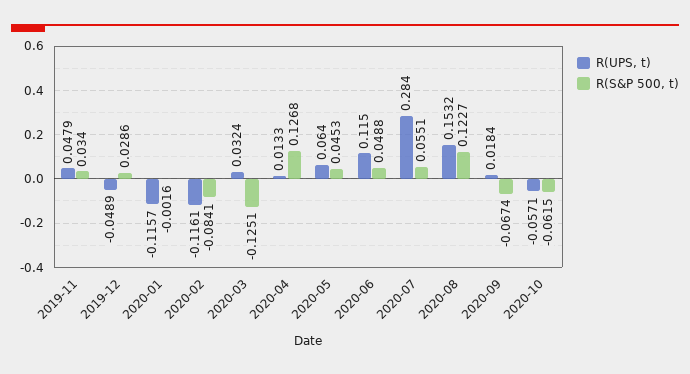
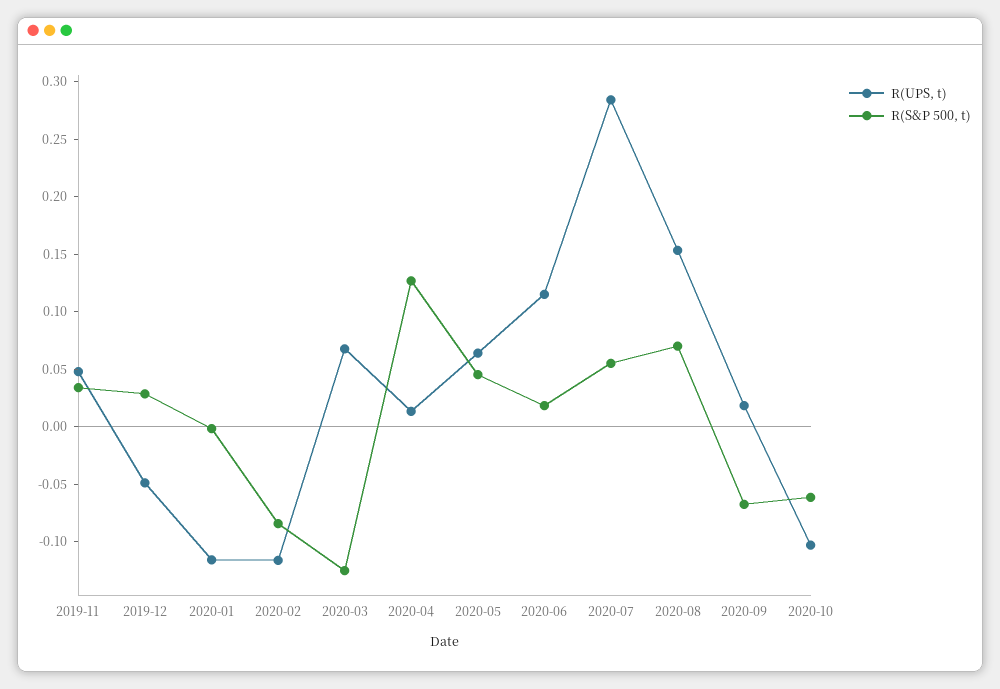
  {
    "R(UPS, t)": {
      "2019-11": 0.0479,
      "2019-12": -0.0489,
      "2020-01": -0.1157,
      "2020-02": -0.1161,
-     "2020-03": 0.0324,
+     "2020-03": 0.07,
      "2020-04": 0.0133,
      "2020-05": 0.064,
      "2020-06": 0.115,
      "2020-07": 0.284,
      "2020-08": 0.1532,
      "2020-09": 0.0184,
-     "2020-10": -0.0571
+     "2020-10": -0.1
    },
    "R(S&P 500, t)": {
      "2019-11": 0.034,
      "2019-12": 0.0286,
      "2020-01": -0.0016,
      "2020-02": -0.0841,
      "2020-03": -0.1251,
      "2020-04": 0.1268,
      "2020-05": 0.0453,
-     "2020-06": 0.0488,
+     "2020-06": 0.02,
      "2020-07": 0.0551,
-     "2020-08": 0.1227,
+     "2020-08": 0.07,
      "2020-09": -0.0674,
      "2020-10": -0.0615
    }
  }

